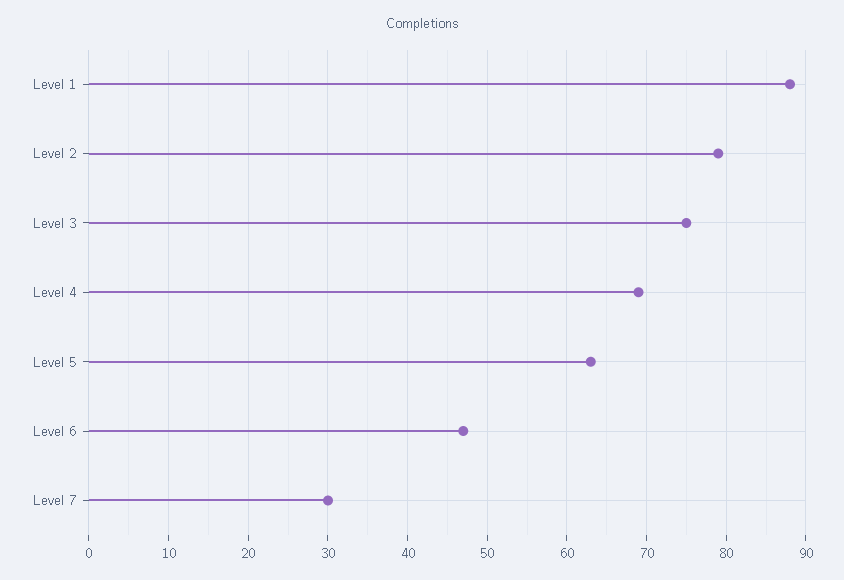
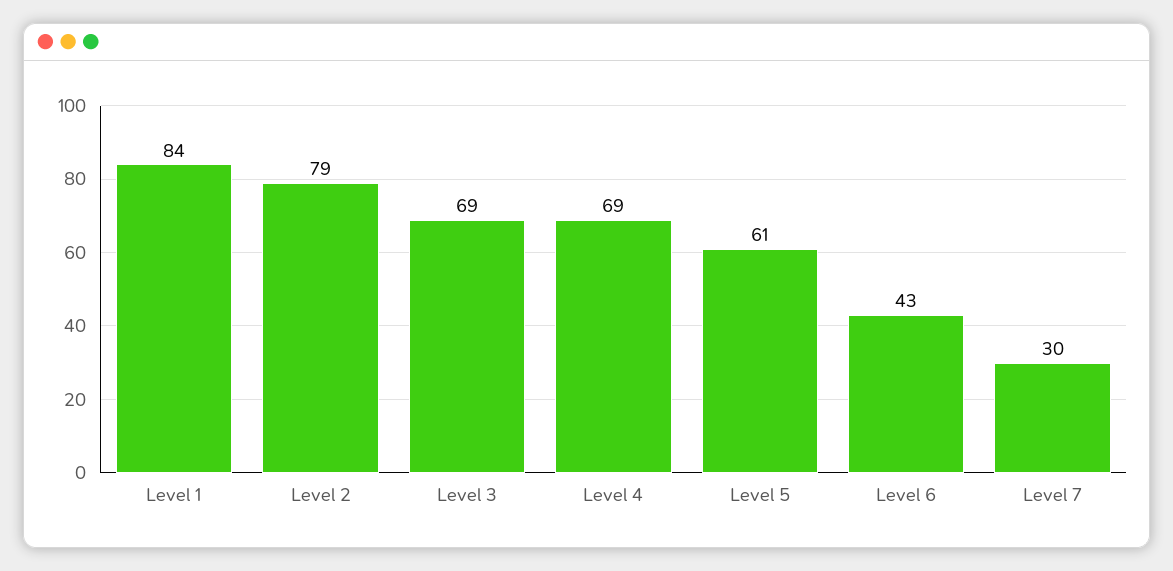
  {
-   "Level 1": 88,
+   "Level 1": 84,
    "Level 2": 79,
-   "Level 3": 75,
+   "Level 3": 69,
    "Level 4": 69,
-   "Level 5": 63,
+   "Level 5": 61,
-   "Level 6": 47,
+   "Level 6": 43,
    "Level 7": 30
  }

